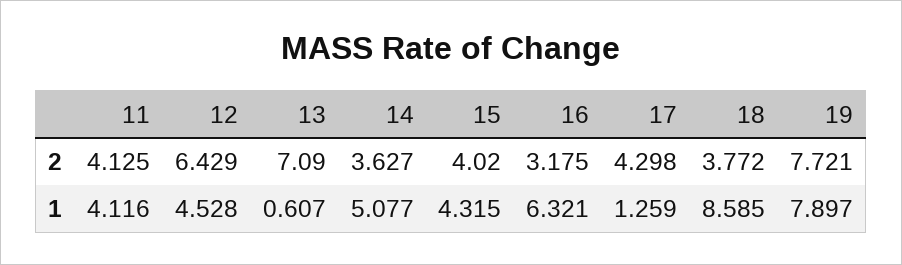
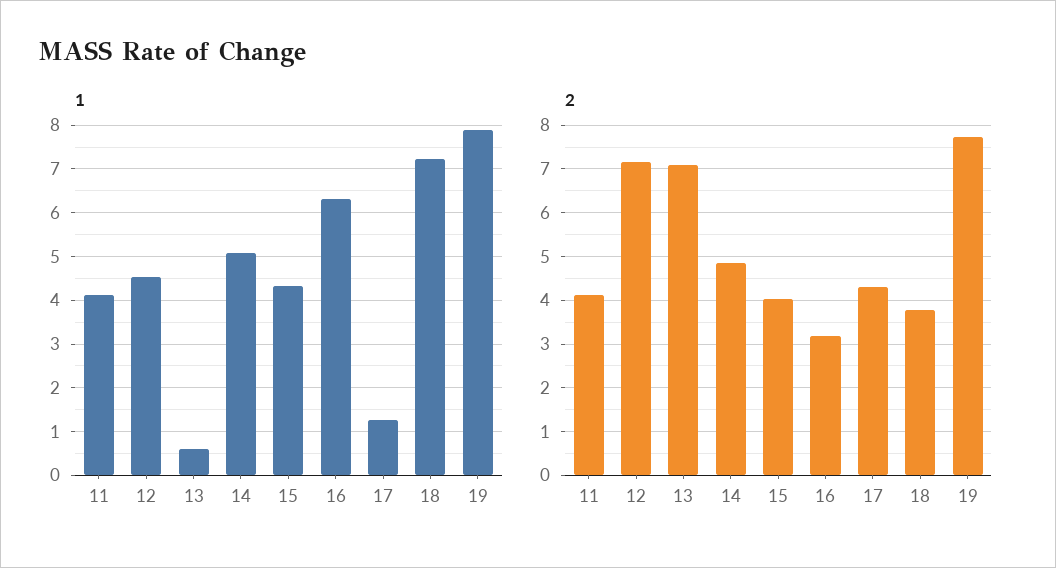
  {
    "2": {
      "11": 4.125,
-     "12": 6.429,
+     "12": 7.2,
      "13": 7.09,
-     "14": 3.627,
+     "14": 4.8,
      "15": 4.02,
      "16": 3.175,
      "17": 4.298,
      "18": 3.772,
      "19": 7.721
    },
    "1": {
      "11": 4.116,
      "12": 4.528,
      "13": 0.607,
      "14": 5.077,
      "15": 4.315,
      "16": 6.321,
      "17": 1.259,
-     "18": 8.585,
+     "18": 7.2,
      "19": 7.897
    }
  }

